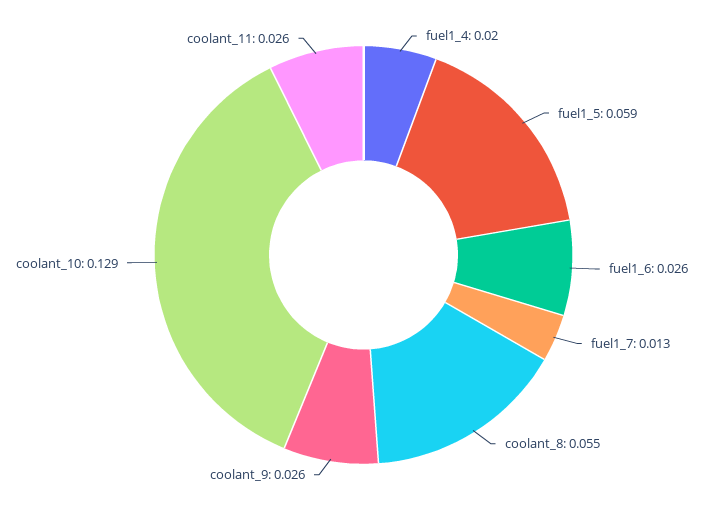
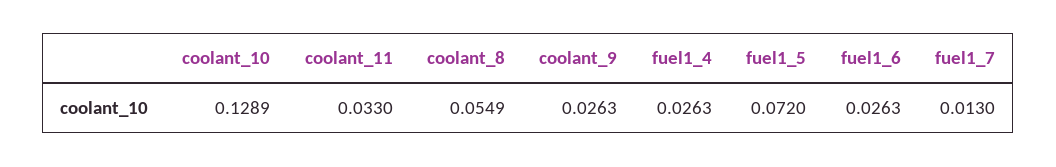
  {
-   "fuel1_4": 0.02,
+   "fuel1_4": 0.0263,
-   "fuel1_5": 0.059,
+   "fuel1_5": 0.072,
    "fuel1_6": 0.0263,
    "fuel1_7": 0.013,
    "coolant_8": 0.0549,
    "coolant_9": 0.0263,
    "coolant_10": 0.1289,
-   "coolant_11": 0.026
+   "coolant_11": 0.033
  }

